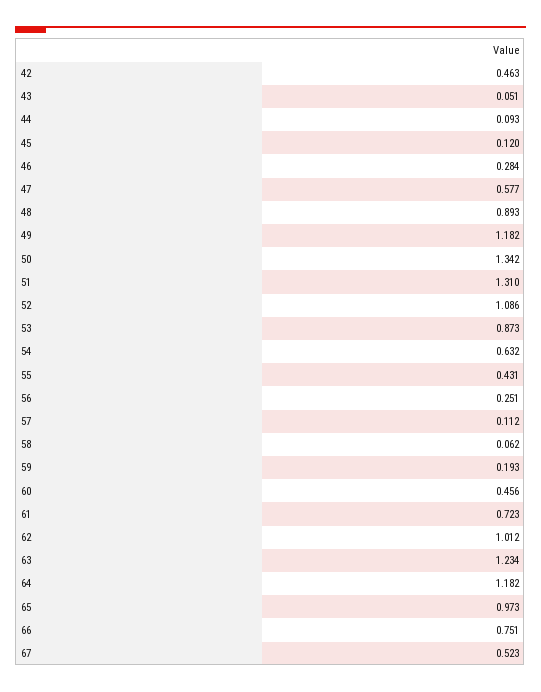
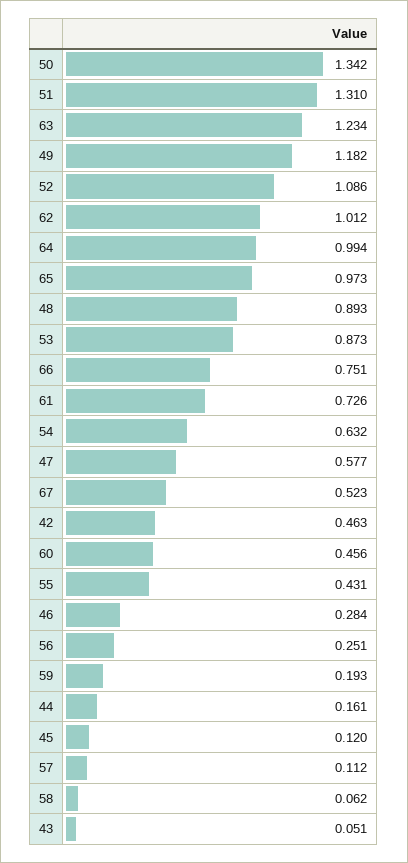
  {
    "42": 0.463,
    "43": 0.051,
-   "44": 0.093,
+   "44": 0.161,
    "45": 0.12,
    "46": 0.284,
    "47": 0.577,
    "48": 0.893,
    "49": 1.182,
    "50": 1.342,
    "51": 1.31,
    "52": 1.086,
    "53": 0.873,
    "54": 0.632,
    "55": 0.431,
    "56": 0.251,
    "57": 0.112,
    "58": 0.062,
    "59": 0.193,
    "60": 0.456,
-   "61": 0.723,
+   "61": 0.726,
    "62": 1.012,
    "63": 1.234,
-   "64": 1.182,
+   "64": 0.994,
    "65": 0.973,
    "66": 0.751,
    "67": 0.523
  }

